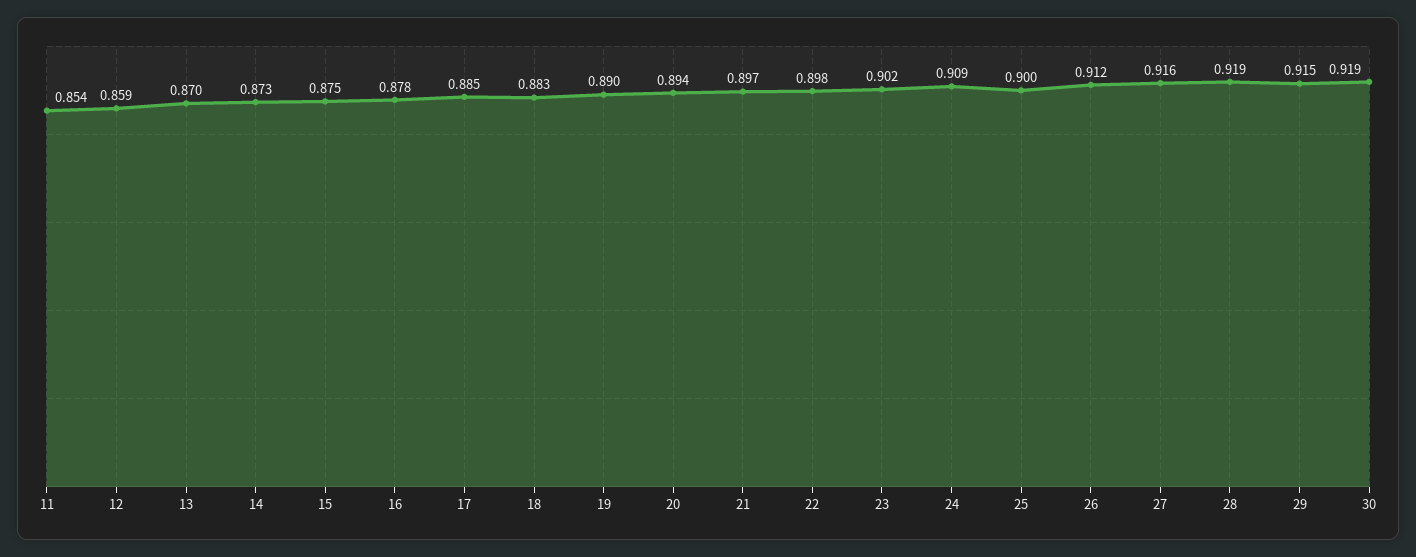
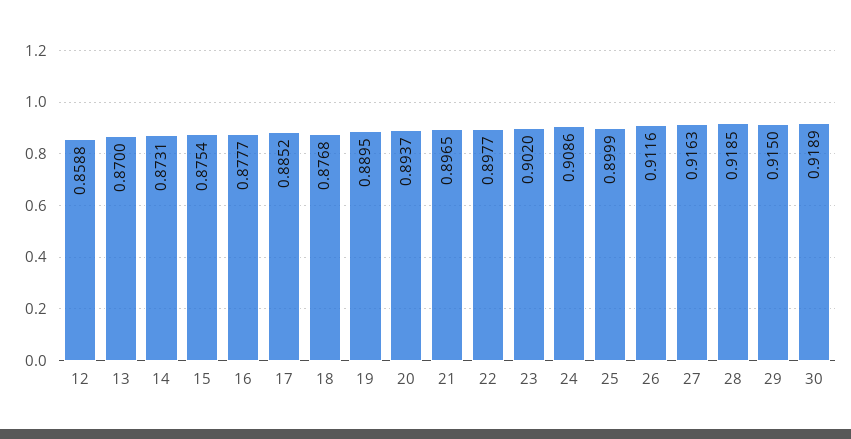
  {
-   "11": 0.854,
    "12": 0.8588,
    "13": 0.87,
    "14": 0.8731,
    "15": 0.8754,
    "16": 0.8777,
    "17": 0.8852,
-   "18": 0.883,
+   "18": 0.8768,
    "19": 0.8895,
    "20": 0.8937,
    "21": 0.8965,
    "22": 0.8977,
    "23": 0.902,
    "24": 0.9086,
    "25": 0.8999,
    "26": 0.9116,
    "27": 0.9163,
    "28": 0.9185,
    "29": 0.915,
    "30": 0.9189
  }

